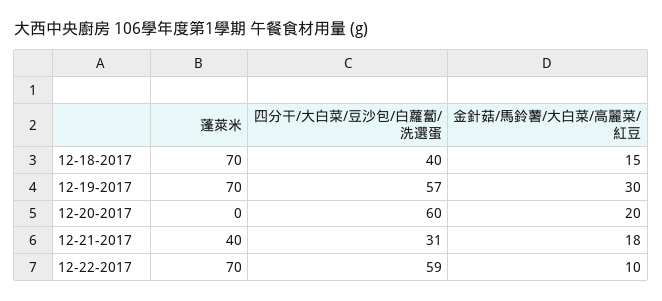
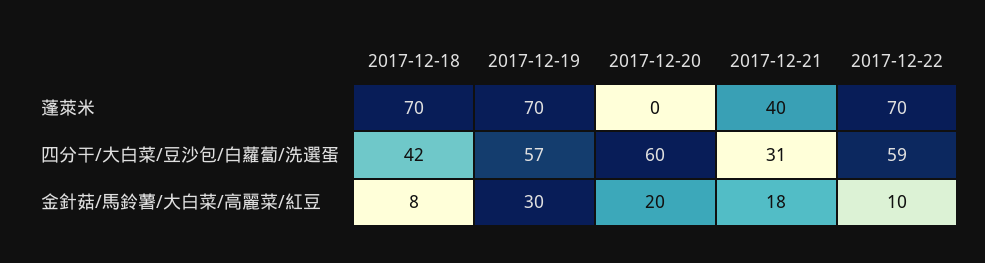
  {
    "蓬萊米": {
      "12-18-2017": 70,
      "12-19-2017": 70,
      "12-20-2017": 0,
      "12-21-2017": 40,
      "12-22-2017": 70
    },
    "四分干/大白菜/豆沙包/白蘿蔔/洗選蛋": {
-     "12-18-2017": 40,
+     "12-18-2017": 42,
      "12-19-2017": 57,
      "12-20-2017": 60,
      "12-21-2017": 31,
      "12-22-2017": 59
    },
    "金針菇/馬鈴薯/大白菜/高麗菜/紅豆": {
-     "12-18-2017": 15,
+     "12-18-2017": 8,
      "12-19-2017": 30,
      "12-20-2017": 20,
      "12-21-2017": 18,
      "12-22-2017": 10
    }
  }

